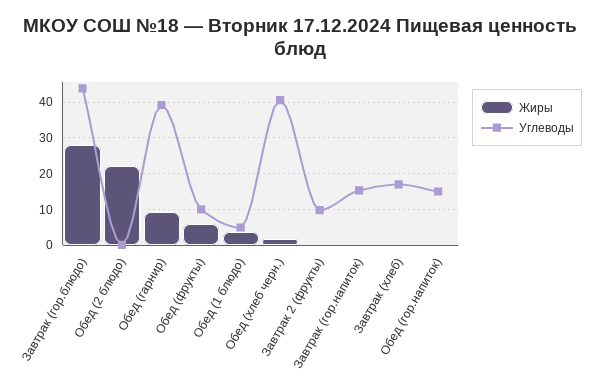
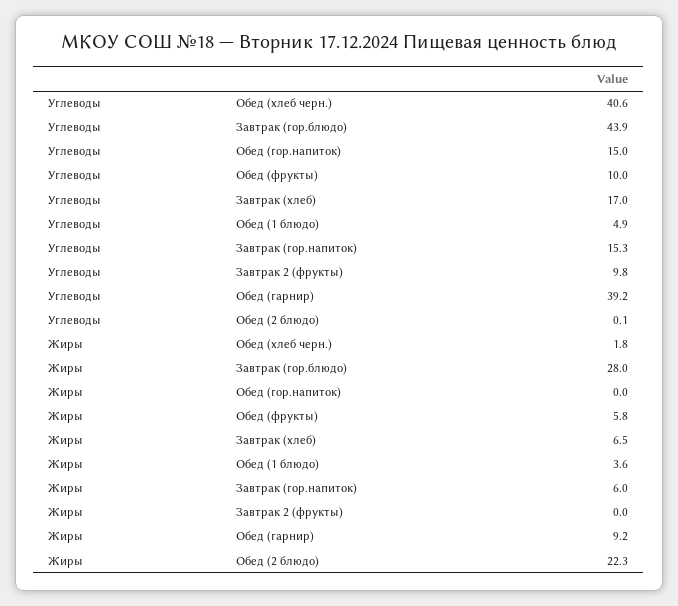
  {
    "Жиры": {
      "Завтрак (гор.блюдо)": 28,
      "Обед (2 блюдо)": 22.3,
      "Обед (гарнир)": 9.2,
      "Обед (фрукты)": 5.8,
      "Обед (1 блюдо)": 3.6,
      "Обед (хлеб черн.)": 1.8,
      "Завтрак 2 (фрукты)": 0,
-     "Завтрак (гор.напиток)": 0,
+     "Завтрак (гор.напиток)": 6,
-     "Завтрак (хлеб)": 0,
+     "Завтрак (хлеб)": 6.5,
      "Обед (гор.напиток)": 0
    },
    "Углеводы": {
      "Завтрак (гор.блюдо)": 43.9,
      "Обед (2 блюдо)": 0.1,
      "Обед (гарнир)": 39.2,
      "Обед (фрукты)": 10,
      "Обед (1 блюдо)": 4.9,
      "Обед (хлеб черн.)": 40.6,
      "Завтрак 2 (фрукты)": 9.8,
      "Завтрак (гор.напиток)": 15.3,
      "Завтрак (хлеб)": 17,
      "Обед (гор.напиток)": 15
    }
  }

